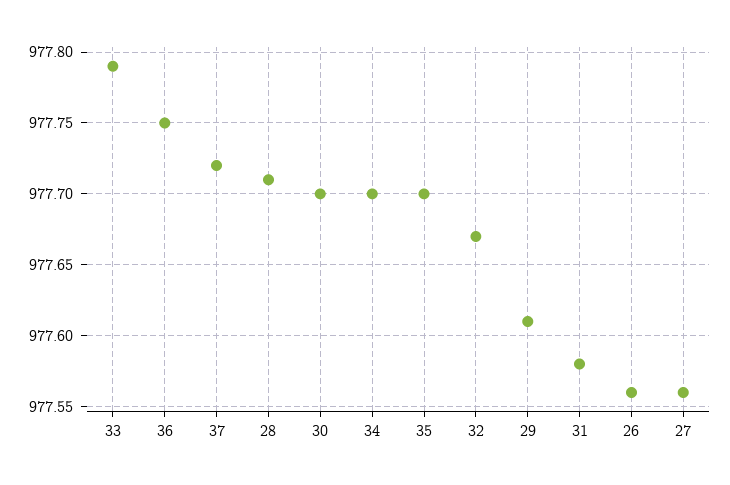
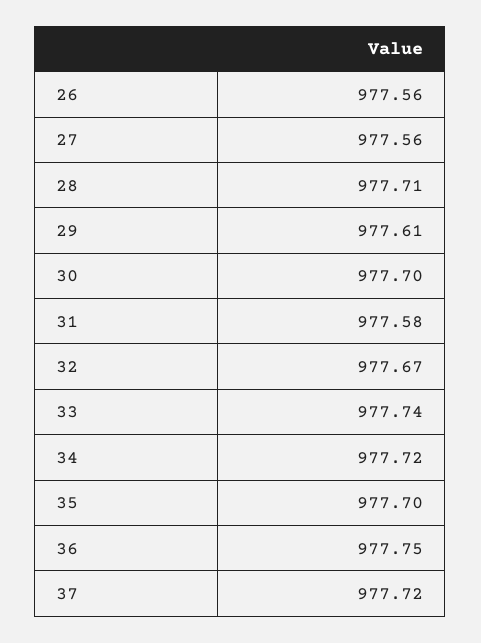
  {
-   "33": 977.79,
+   "33": 977.74,
    "36": 977.75,
    "37": 977.72,
    "28": 977.71,
    "30": 977.7,
-   "34": 977.7,
+   "34": 977.72,
    "35": 977.7,
    "32": 977.67,
    "29": 977.61,
    "31": 977.58,
    "26": 977.56,
    "27": 977.56
  }

